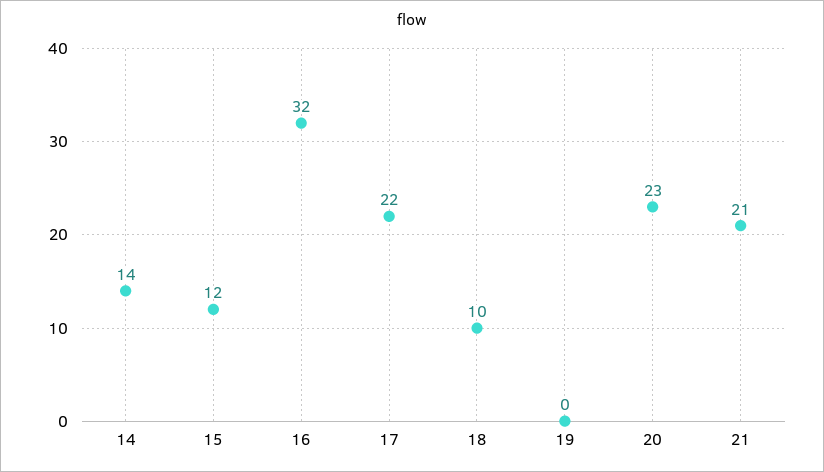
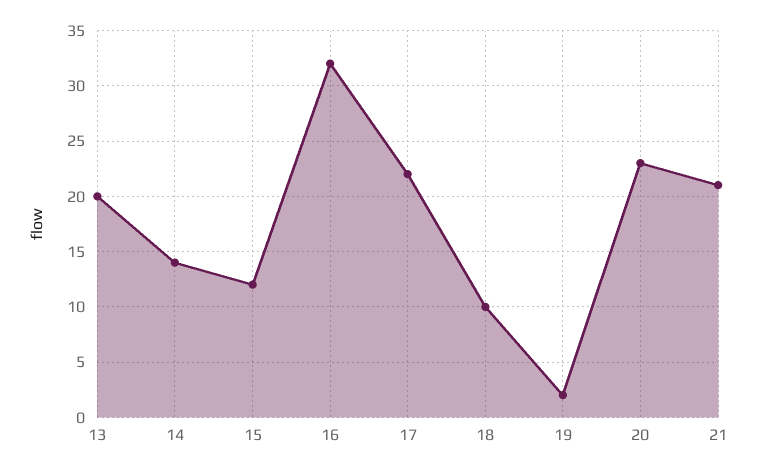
  {
    "14": 14,
    "15": 12,
    "16": 32,
    "17": 22,
    "18": 10,
-   "19": 0,
+   "19": 2,
    "20": 23,
-   "21": 21
+   "21": 21,
+   "13": 20
  }

